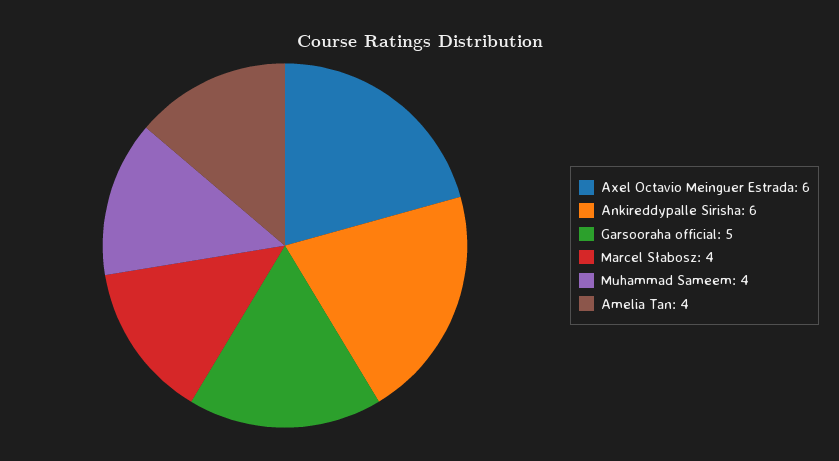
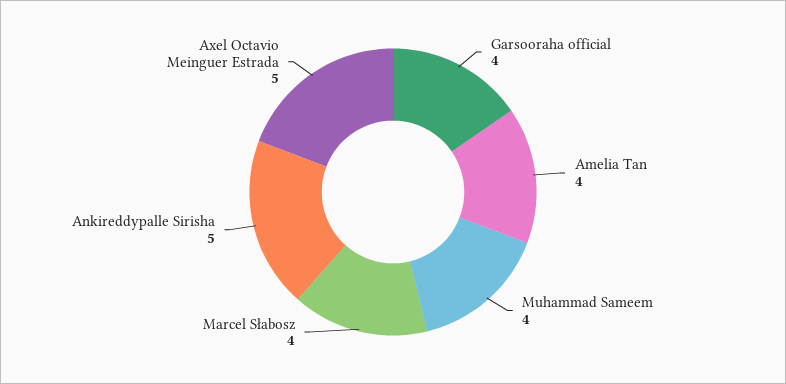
  {
-   "Axel Octavio Meinguer Estrada": 6,
+   "Axel Octavio Meinguer Estrada": 5,
-   "Ankireddypalle Sirisha": 6,
+   "Ankireddypalle Sirisha": 5,
-   "Garsooraha official": 5,
+   "Garsooraha official": 4,
    "Marcel Słabosz": 4,
    "Muhammad Sameem": 4,
    "Amelia Tan": 4
  }

